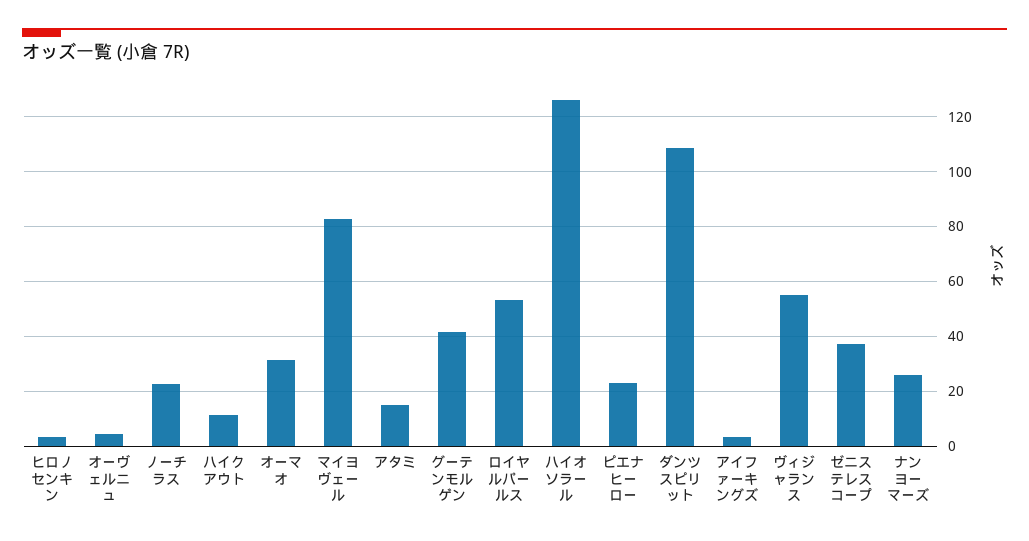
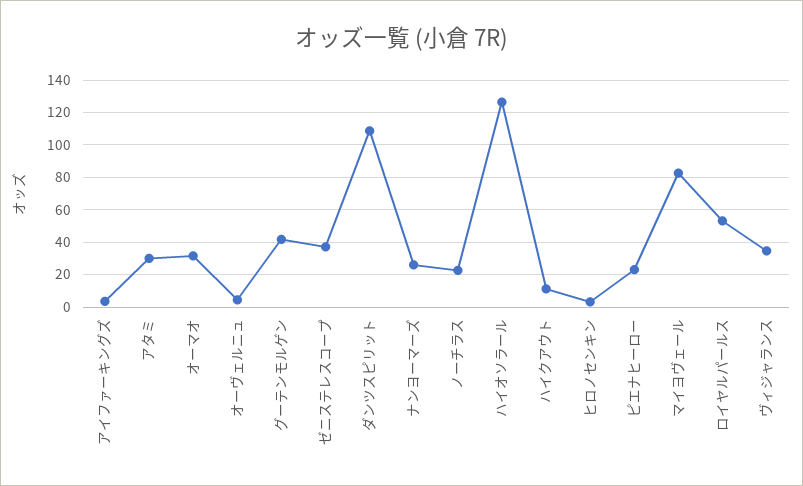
  {
    "ヒロノセンキン": 2.5,
    "オーヴェルニュ": 5,
    "ノーチラス": 22.5,
    "ハイクアウト": 10,
    "オーマオ": 32.5,
    "マイヨヴェール": 82.5,
-   "アタミ": 15,
+   "アタミ": 30,
    "グーテンモルゲン": 42.5,
    "ロイヤルパールス": 52.5,
    "ハイオソラール": 127.5,
    "ピエナヒーロー": 22.5,
    "ダンツスピリット": 107.5,
    "アイファーキングズ": 2.5,
-   "ヴィジャランス": 55,
+   "ヴィジャランス": 35,
    "ゼニステレスコープ": 37.5,
    "ナンヨーマーズ": 25
  }

